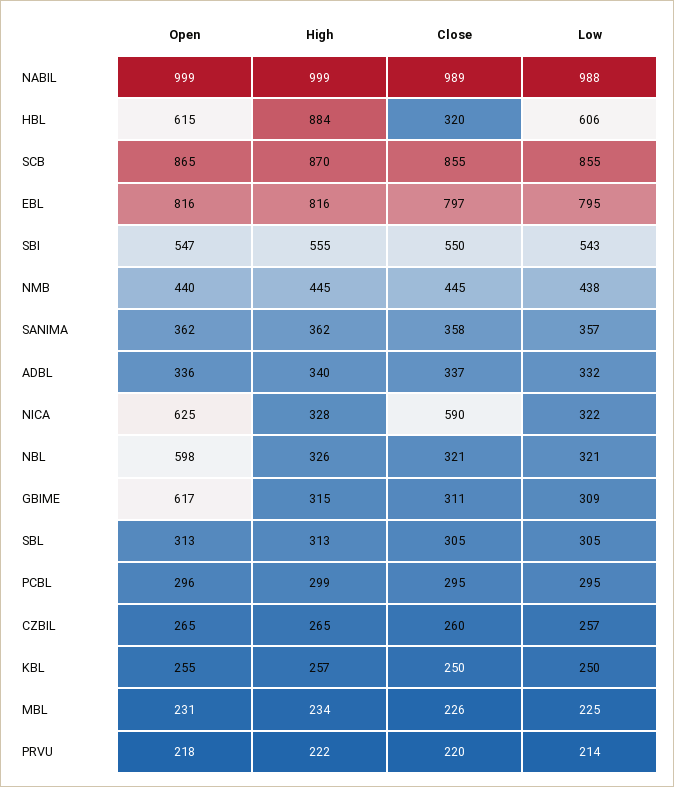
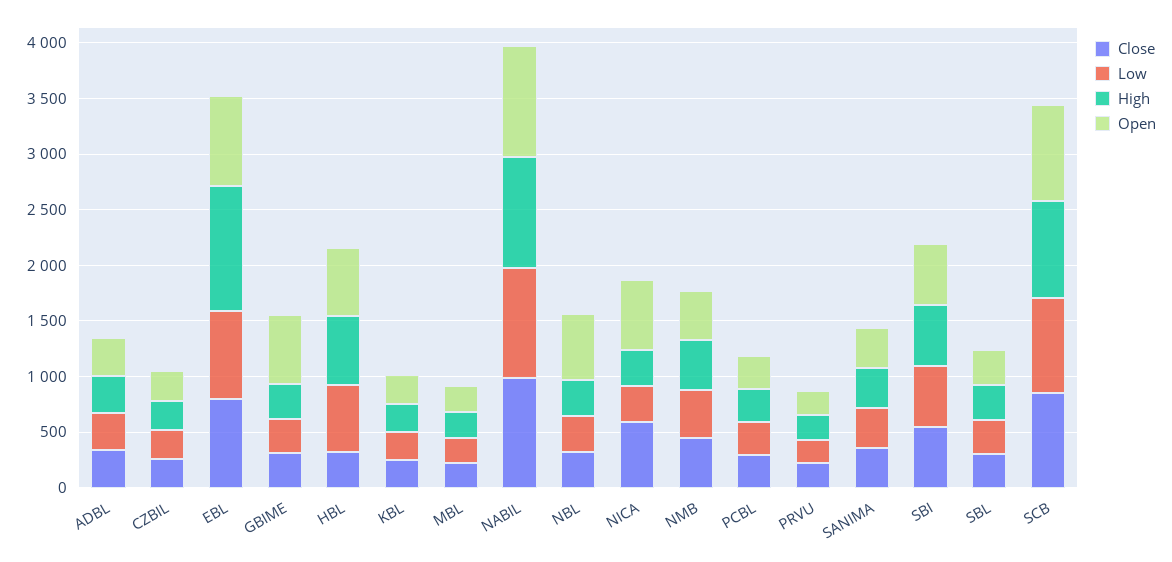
  {
    "Open": {
      "NABIL": 999,
      "HBL": 615,
      "SCB": 865,
      "EBL": 816,
      "SBI": 547,
      "NMB": 440,
      "SANIMA": 362,
      "ADBL": 336,
      "NICA": 625,
      "NBL": 598,
      "GBIME": 617,
      "SBL": 313,
      "PCBL": 296,
      "CZBIL": 265,
      "KBL": 255,
      "MBL": 231,
      "PRVU": 218
    },
    "High": {
      "NABIL": 999,
-     "HBL": 884,
+     "HBL": 600,
      "SCB": 870,
-     "EBL": 816,
+     "EBL": 1100,
      "SBI": 555,
      "NMB": 445,
      "SANIMA": 362,
      "ADBL": 340,
      "NICA": 328,
      "NBL": 326,
      "GBIME": 315,
      "SBL": 313,
      "PCBL": 299,
      "CZBIL": 265,
      "KBL": 257,
      "MBL": 234,
      "PRVU": 222
    },
    "Close": {
      "NABIL": 989,
      "HBL": 320,
      "SCB": 855,
      "EBL": 797,
      "SBI": 550,
      "NMB": 445,
      "SANIMA": 358,
      "ADBL": 337,
      "NICA": 590,
      "NBL": 321,
      "GBIME": 311,
      "SBL": 305,
      "PCBL": 295,
      "CZBIL": 260,
      "KBL": 250,
      "MBL": 226,
      "PRVU": 220
    },
    "Low": {
      "NABIL": 988,
      "HBL": 606,
      "SCB": 855,
      "EBL": 795,
      "SBI": 543,
      "NMB": 438,
      "SANIMA": 357,
      "ADBL": 332,
      "NICA": 322,
      "NBL": 321,
      "GBIME": 309,
      "SBL": 305,
      "PCBL": 295,
      "CZBIL": 257,
      "KBL": 250,
      "MBL": 225,
      "PRVU": 214
    }
  }

